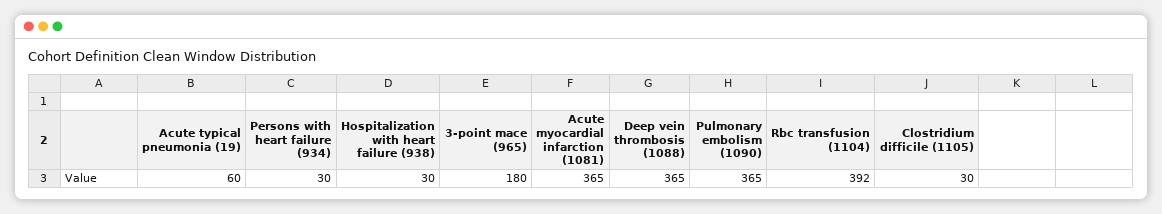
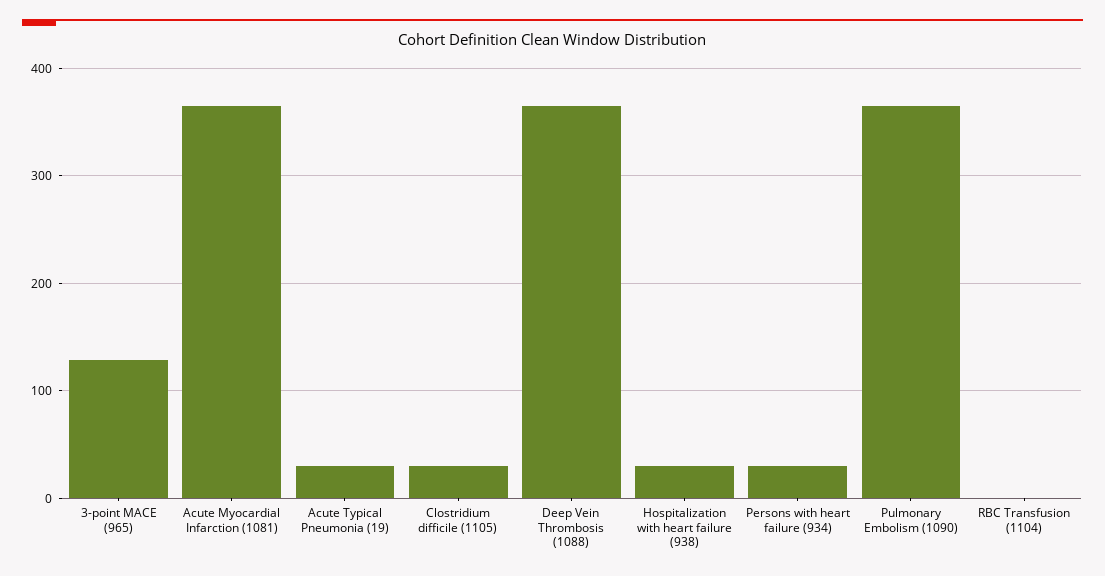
  {
-   "Acute typical pneumonia (19)": 60,
+   "Acute typical pneumonia (19)": 30,
    "Persons with heart failure (934)": 30,
    "Hospitalization with heart failure (938)": 30,
-   "3-point mace (965)": 180,
+   "3-point mace (965)": 130,
    "Acute myocardial infarction (1081)": 365,
    "Deep vein thrombosis (1088)": 365,
    "Pulmonary embolism (1090)": 365,
-   "Rbc transfusion (1104)": 392,
+   "Rbc transfusion (1104)": 0,
    "Clostridium difficile (1105)": 30
  }

